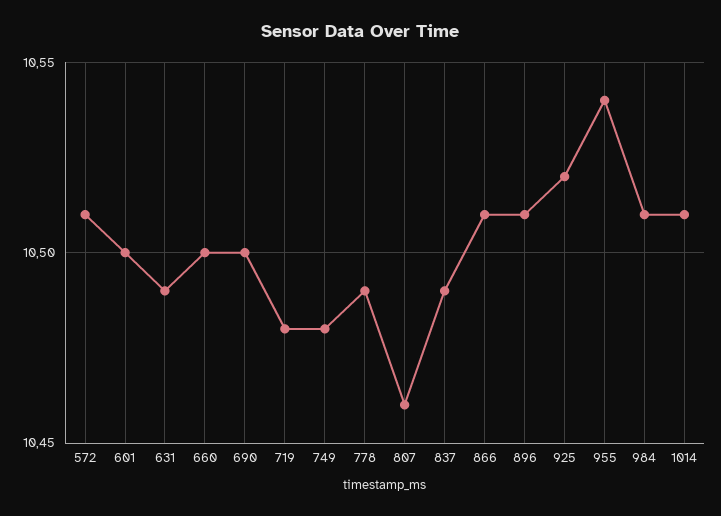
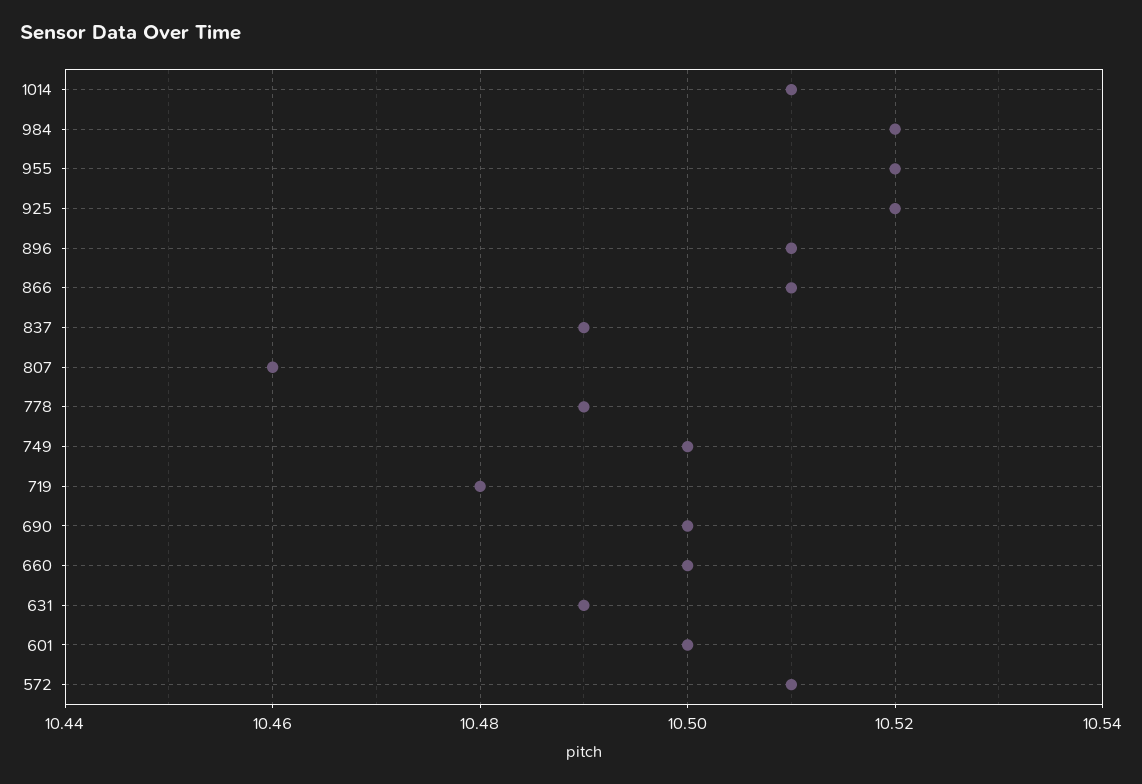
  {
    "572": 10.51,
    "601": 10.5,
    "631": 10.49,
    "660": 10.5,
    "690": 10.5,
    "719": 10.48,
-   "749": 10.48,
+   "749": 10.5,
    "778": 10.49,
    "807": 10.46,
    "837": 10.49,
    "866": 10.51,
    "896": 10.51,
    "925": 10.52,
-   "955": 10.54,
+   "955": 10.52,
-   "984": 10.51,
+   "984": 10.52,
    "1014": 10.51
  }

